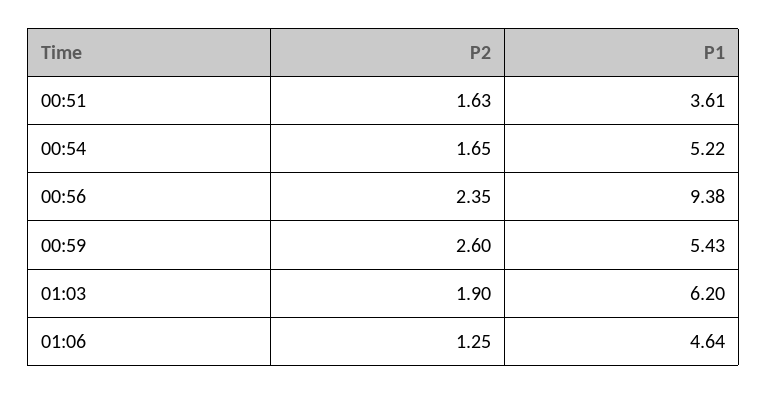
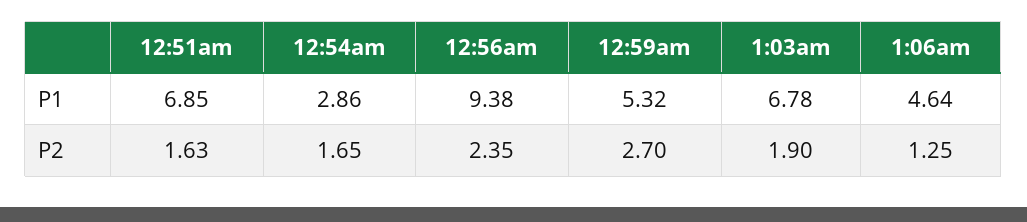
  {
    "P2": {
      "00:51": 1.63,
      "00:54": 1.65,
      "00:56": 2.35,
-     "00:59": 2.6,
+     "00:59": 2.7,
      "01:03": 1.9,
      "01:06": 1.25
    },
    "P1": {
-     "00:51": 3.61,
+     "00:51": 6.85,
-     "00:54": 5.22,
+     "00:54": 2.86,
      "00:56": 9.38,
-     "00:59": 5.43,
+     "00:59": 5.32,
-     "01:03": 6.2,
+     "01:03": 6.78,
      "01:06": 4.64
    }
  }

